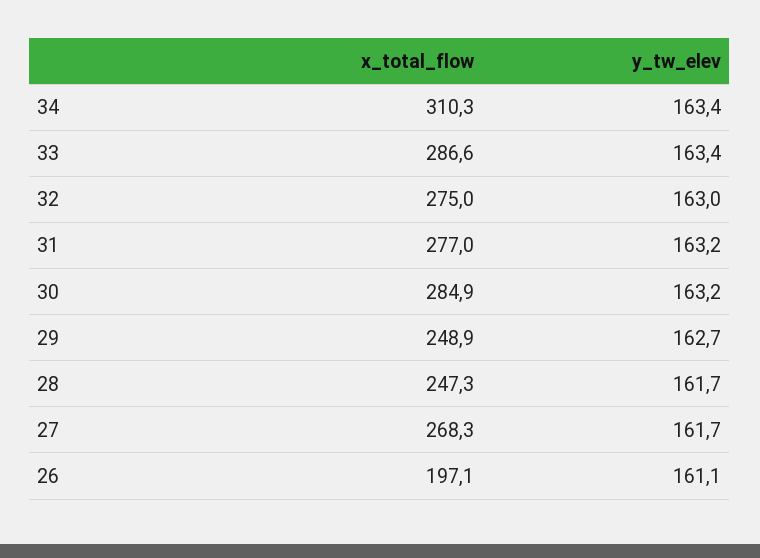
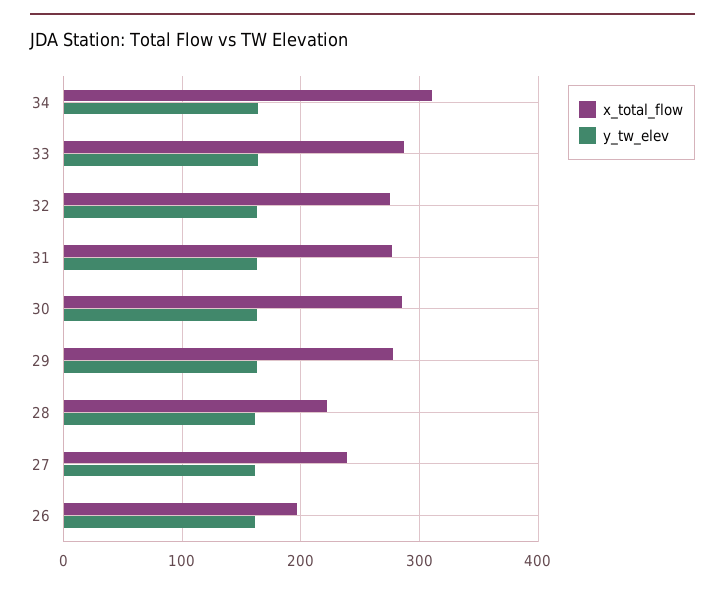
  {
    "x_total_flow": {
      "34": 310.3,
      "33": 286.6,
      "32": 275,
      "31": 277,
      "30": 284.9,
-     "29": 248.9,
+     "29": 280,
-     "28": 247.3,
+     "28": 220,
-     "27": 268.3,
+     "27": 240,
      "26": 197.1
    },
    "y_tw_elev": {
      "34": 163.4,
      "33": 163.4,
      "32": 163,
      "31": 163.2,
      "30": 163.2,
      "29": 162.7,
      "28": 161.7,
      "27": 161.7,
      "26": 161.1
    }
  }

